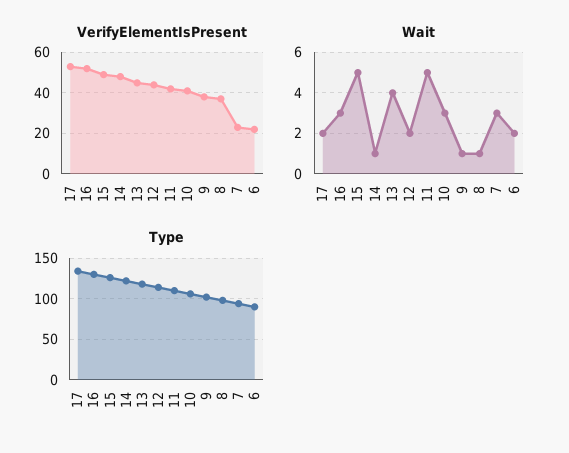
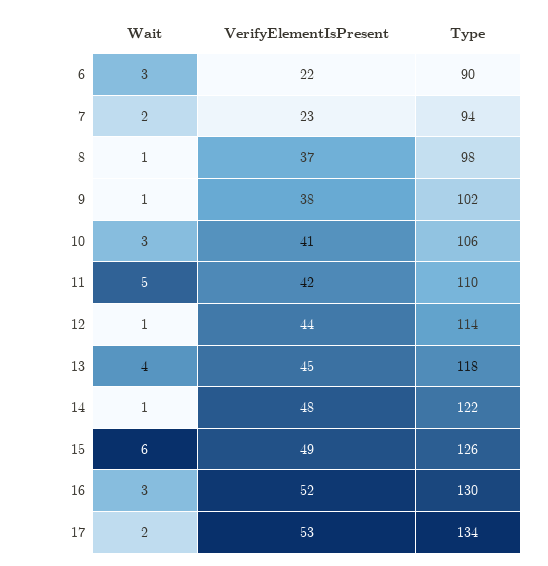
  {
    "VerifyElementIsPresent": {
      "17": 53,
      "16": 52,
      "15": 49,
      "14": 48,
      "13": 45,
      "12": 44,
      "11": 42,
      "10": 41,
      "9": 38,
      "8": 37,
      "7": 23,
      "6": 22
    },
    "Wait": {
      "17": 2,
      "16": 3,
-     "15": 5,
+     "15": 6,
      "14": 1,
      "13": 4,
-     "12": 2,
+     "12": 1,
      "11": 5,
      "10": 3,
      "9": 1,
      "8": 1,
-     "7": 3,
+     "7": 2,
-     "6": 2
+     "6": 3
    },
    "Type": {
      "17": 134,
      "16": 130,
      "15": 126,
      "14": 122,
      "13": 118,
      "12": 114,
      "11": 110,
      "10": 106,
      "9": 102,
      "8": 98,
      "7": 94,
      "6": 90
    }
  }

